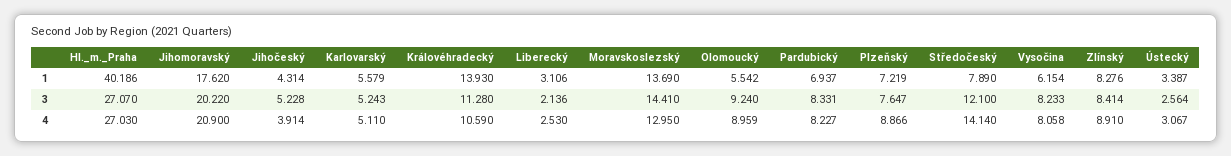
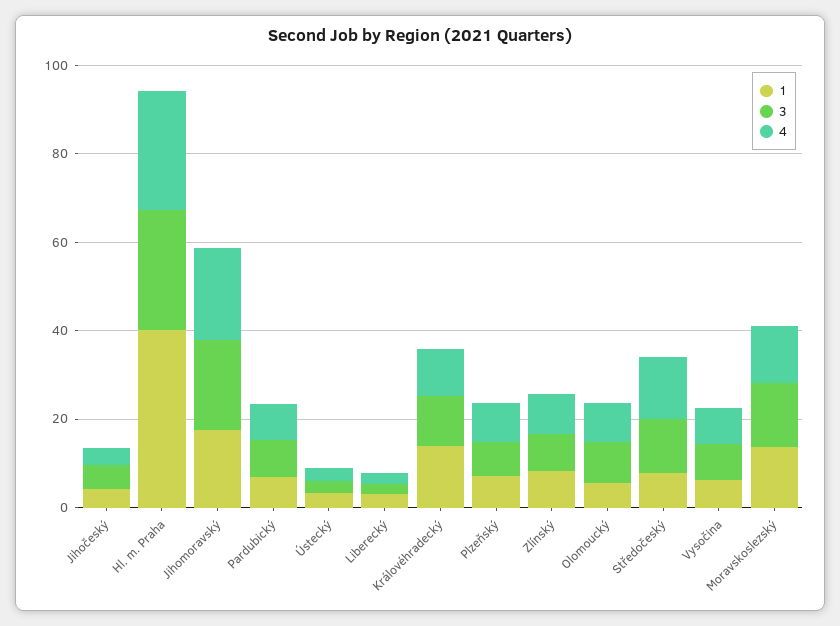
  {
    "1": {
      "Hl._m._Praha": 40.186,
      "Jihomoravský": 17.62,
      "Jihočeský": 4.314,
-     "Karlovarský": 5.579,
      "Královéhradecký": 13.93,
      "Liberecký": 3.106,
      "Moravskoslezský": 13.69,
      "Olomoucký": 5.542,
      "Pardubický": 6.937,
      "Plzeňský": 7.219,
      "Středočeský": 7.89,
      "Vysočina": 6.154,
      "Zlínský": 8.276,
      "Ústecký": 3.387
    },
    "3": {
      "Hl._m._Praha": 27.07,
      "Jihomoravský": 20.22,
      "Jihočeský": 5.228,
-     "Karlovarský": 5.243,
      "Královéhradecký": 11.28,
      "Liberecký": 2.136,
      "Moravskoslezský": 14.41,
      "Olomoucký": 9.24,
      "Pardubický": 8.331,
      "Plzeňský": 7.647,
      "Středočeský": 12.1,
      "Vysočina": 8.233,
      "Zlínský": 8.414,
      "Ústecký": 2.564
    },
    "4": {
      "Hl._m._Praha": 27.03,
      "Jihomoravský": 20.9,
      "Jihočeský": 3.914,
-     "Karlovarský": 5.11,
      "Královéhradecký": 10.59,
      "Liberecký": 2.53,
      "Moravskoslezský": 12.95,
      "Olomoucký": 8.959,
      "Pardubický": 8.227,
      "Plzeňský": 8.866,
      "Středočeský": 14.14,
      "Vysočina": 8.058,
      "Zlínský": 8.91,
      "Ústecký": 3.067
    }
  }

